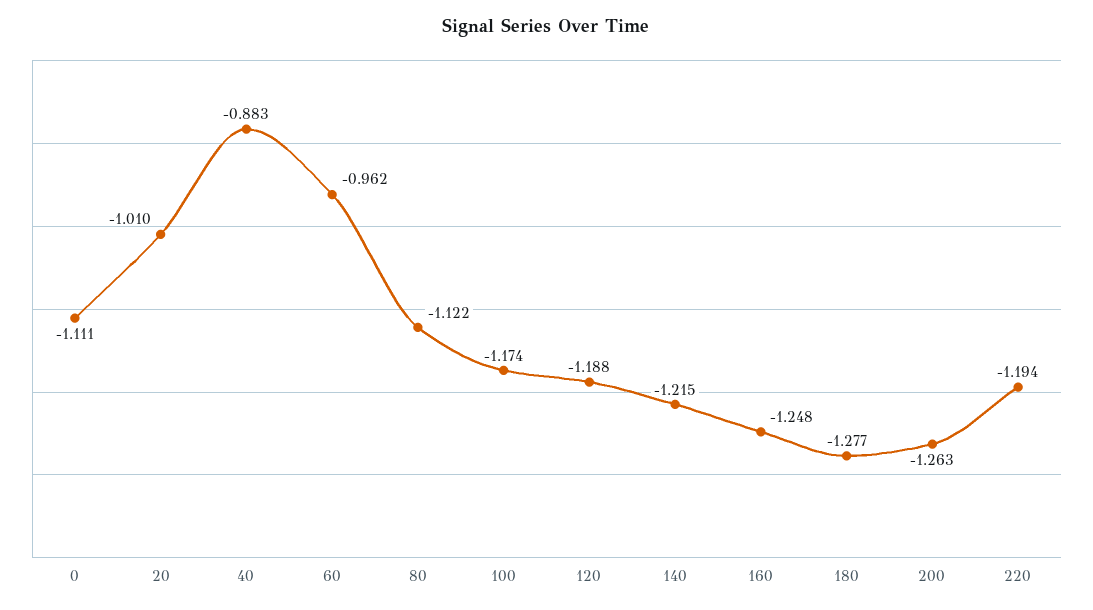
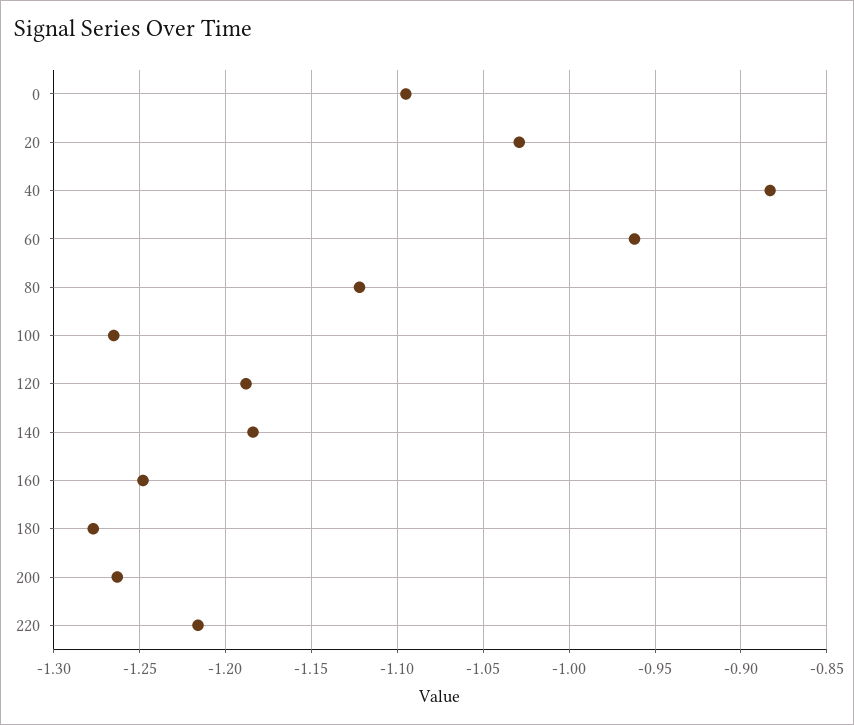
  {
-   "0": -1.111,
+   "0": -1.095,
-   "20": -1.01,
+   "20": -1.03,
    "40": -0.883,
    "60": -0.962,
    "80": -1.122,
-   "100": -1.174,
+   "100": -1.265,
    "120": -1.188,
-   "140": -1.215,
+   "140": -1.185,
    "160": -1.248,
    "180": -1.277,
    "200": -1.263,
-   "220": -1.194
+   "220": -1.215
  }

